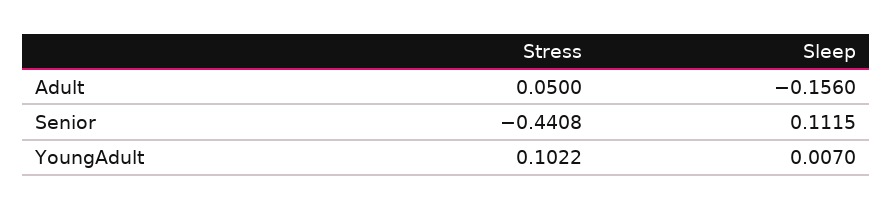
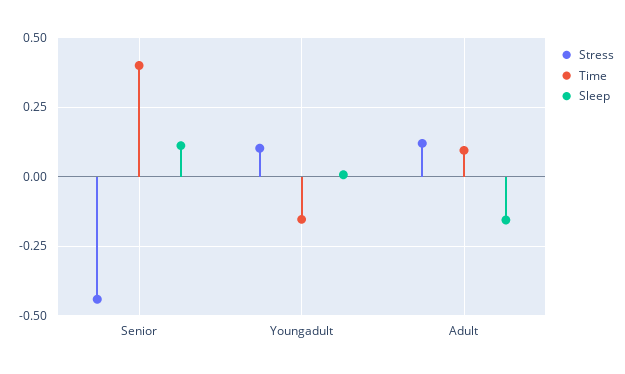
  {
    "Stress": {
-     "Adult": 0.05,
+     "Adult": 0.125,
      "Senior": -0.4408,
      "YoungAdult": 0.1022
    },
    "Sleep": {
      "Adult": -0.156,
      "Senior": 0.1115,
      "YoungAdult": 0.007
-   }
+   },
+   "Time": {
+     "Senior": 0.4,
+     "YoungAdult": -0.15,
+     "Adult": 0.1
+   }
  }

